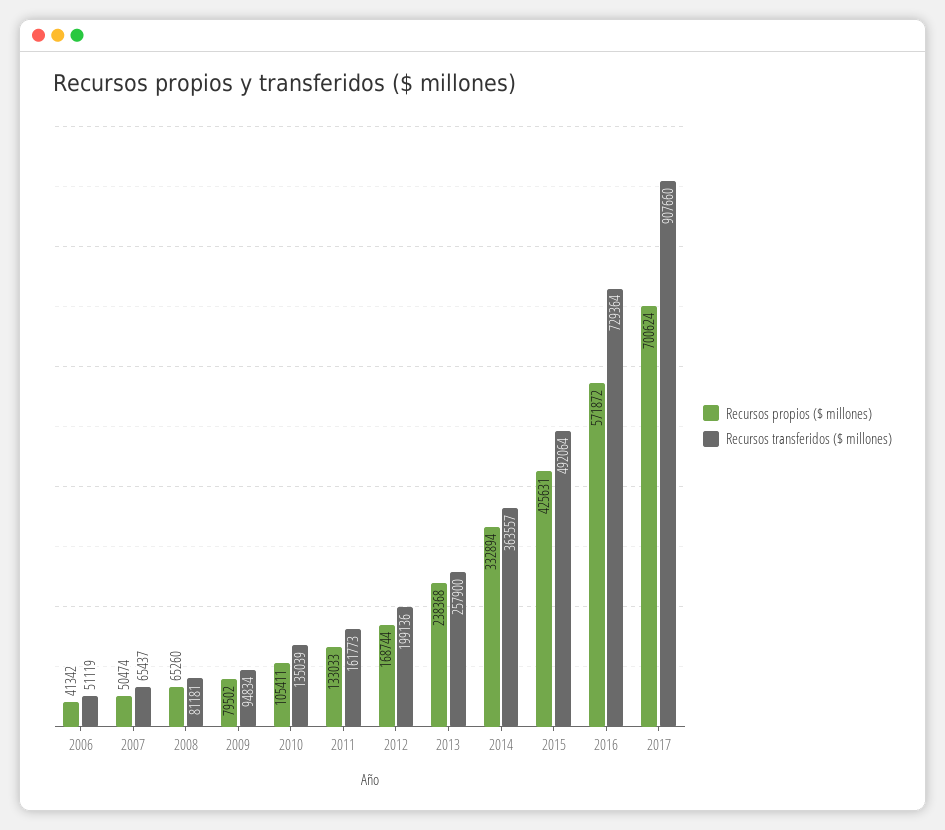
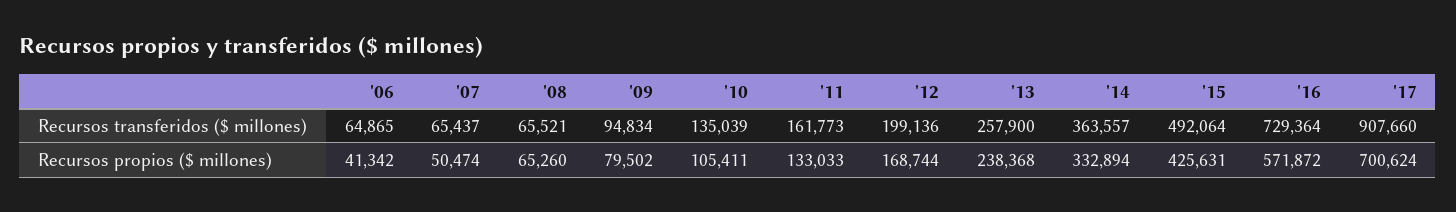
  {
    "Recursos propios ($ millones)": {
      "2006": 41342,
      "2007": 50474,
      "2008": 65260,
      "2009": 79502,
      "2010": 105411,
      "2011": 133033,
      "2012": 168744,
      "2013": 238368,
      "2014": 332894,
      "2015": 425631,
      "2016": 571872,
      "2017": 700624
    },
    "Recursos transferidos ($ millones)": {
-     "2006": 51119,
+     "2006": 64865,
      "2007": 65437,
-     "2008": 81181,
+     "2008": 65521,
      "2009": 94834,
      "2010": 135039,
      "2011": 161773,
      "2012": 199136,
      "2013": 257900,
      "2014": 363557,
      "2015": 492064,
      "2016": 729364,
      "2017": 907660
    }
  }

